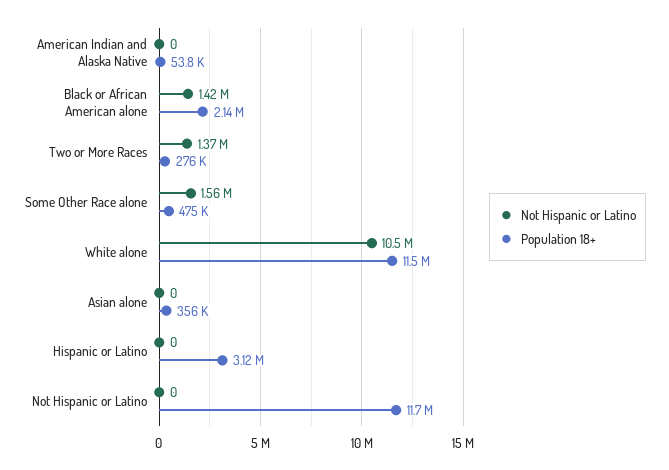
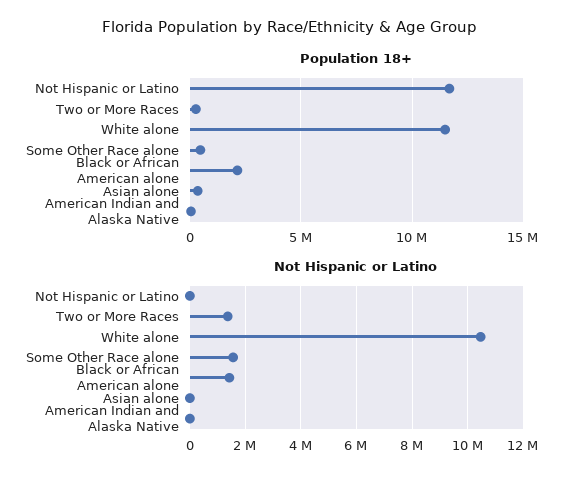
  {
    "Not Hispanic or Latino": {
      "American Indian and Alaska Native": 0,
      "Black or African American alone": 1420000,
      "Two or More Races": 1370000,
      "Some Other Race alone": 1560000,
      "White alone": 10500000,
      "Asian alone": 0,
-     "Hispanic or Latino": 0,
      "Not Hispanic or Latino": 0
    },
    "Population 18+": {
      "American Indian and Alaska Native": 53800,
      "Black or African American alone": 2140000,
      "Two or More Races": 276000,
      "Some Other Race alone": 475000,
      "White alone": 11500000,
      "Asian alone": 356000,
-     "Hispanic or Latino": 3120000,
      "Not Hispanic or Latino": 11700000
    }
  }

